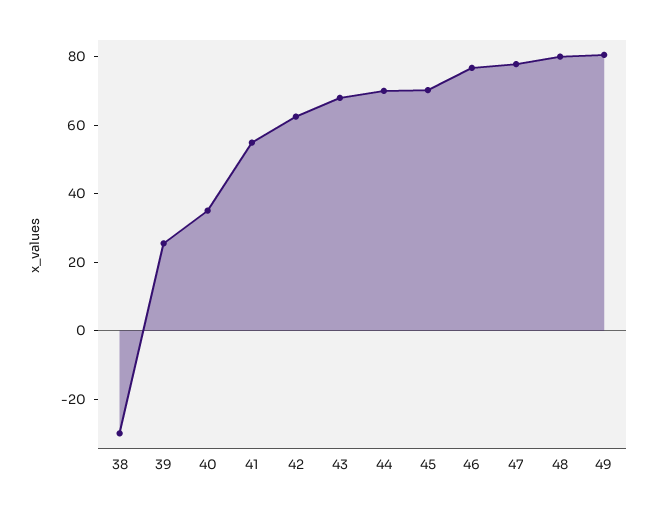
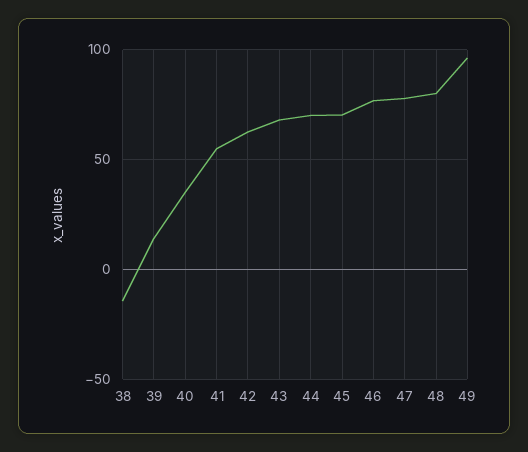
  {
-   "38": -30,
+   "38": -15,
-   "39": 25,
+   "39": 15,
    "40": 35,
    "41": 55,
    "42": 65,
    "43": 70,
    "44": 70,
    "45": 70,
    "46": 75,
    "47": 80,
    "48": 80,
-   "49": 80
+   "49": 95
  }

